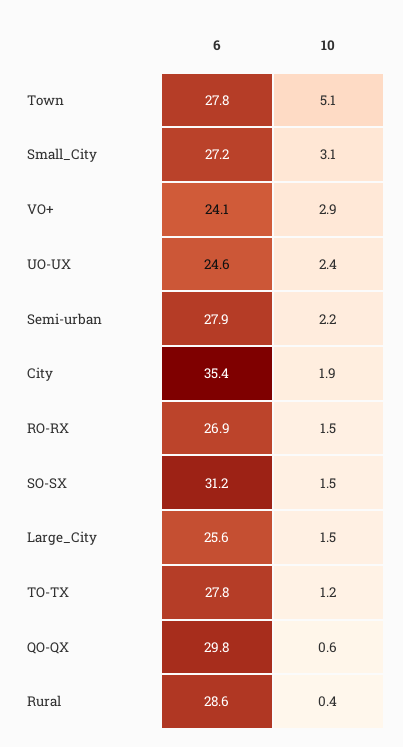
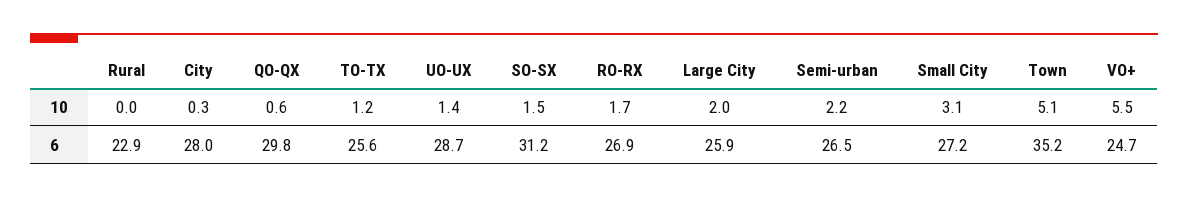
  {
    "6": {
-     "Town": 27.8,
+     "Town": 35.2,
      "Small_City": 27.2,
-     "VO+": 24.1,
+     "VO+": 24.7,
-     "UO-UX": 24.6,
+     "UO-UX": 28.7,
-     "Semi-urban": 27.9,
+     "Semi-urban": 26.5,
-     "City": 35.4,
+     "City": 28,
      "RO-RX": 26.9,
      "SO-SX": 31.2,
-     "Large_City": 25.6,
+     "Large_City": 25.9,
-     "TO-TX": 27.8,
+     "TO-TX": 25.6,
      "QO-QX": 29.8,
-     "Rural": 28.6
+     "Rural": 22.9
    },
    "10": {
      "Town": 5.1,
      "Small_City": 3.1,
-     "VO+": 2.9,
+     "VO+": 5.5,
-     "UO-UX": 2.4,
+     "UO-UX": 1.4,
      "Semi-urban": 2.2,
-     "City": 1.9,
+     "City": 0.3,
-     "RO-RX": 1.5,
+     "RO-RX": 1.7,
      "SO-SX": 1.5,
-     "Large_City": 1.5,
+     "Large_City": 2,
      "TO-TX": 1.2,
      "QO-QX": 0.6,
-     "Rural": 0.4
+     "Rural": 0
    }
  }

